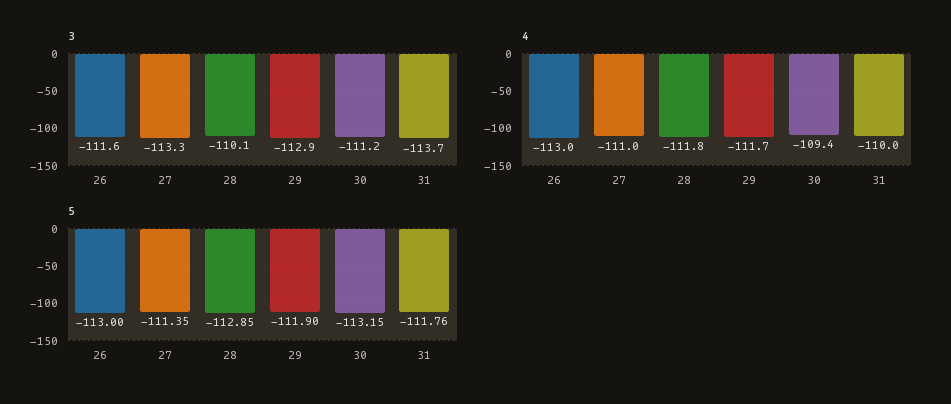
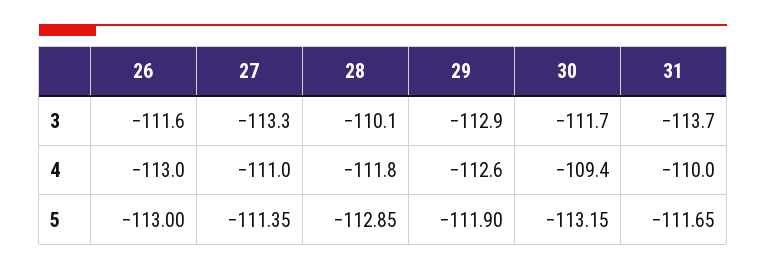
  {
    "3": {
      "26": -111.6,
      "27": -113.3,
      "28": -110.1,
      "29": -112.9,
-     "30": -111.2,
+     "30": -111.7,
      "31": -113.7
    },
    "4": {
      "26": -113,
      "27": -111,
      "28": -111.8,
-     "29": -111.7,
+     "29": -112.6,
      "30": -109.4,
      "31": -110
    },
    "5": {
      "26": -113,
      "27": -111.35,
      "28": -112.85,
      "29": -111.9,
      "30": -113.15,
-     "31": -111.76
+     "31": -111.65
    }
  }

